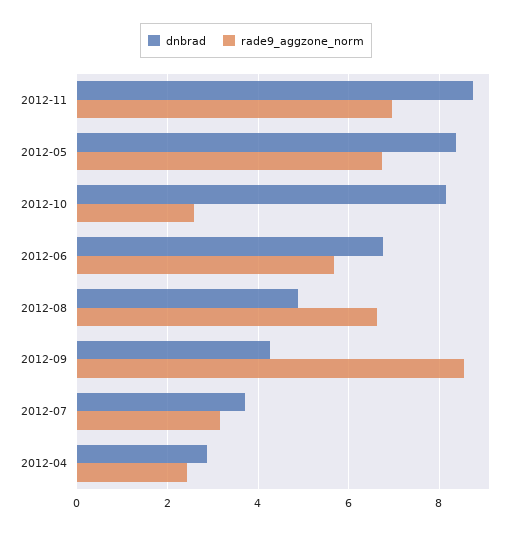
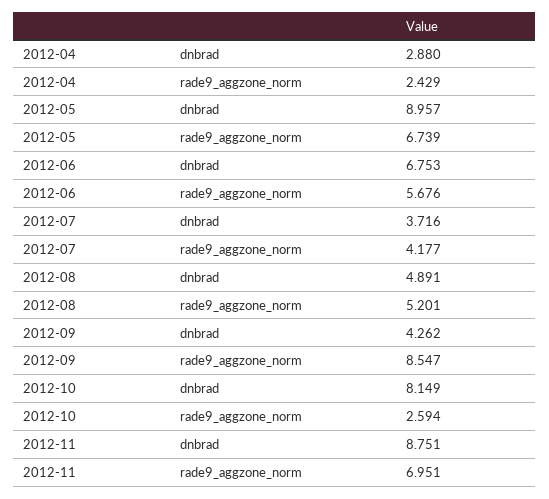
  {
    "dnbrad": {
      "2012-11": 8.751,
-     "2012-05": 8.4,
+     "2012-05": 8.957,
      "2012-10": 8.149,
      "2012-06": 6.753,
      "2012-08": 4.891,
      "2012-09": 4.262,
      "2012-07": 3.716,
      "2012-04": 2.88
    },
    "rade9_aggzone_norm": {
      "2012-11": 6.951,
      "2012-05": 6.739,
      "2012-10": 2.594,
      "2012-06": 5.676,
-     "2012-08": 6.6,
+     "2012-08": 5.201,
      "2012-09": 8.547,
-     "2012-07": 3.2,
+     "2012-07": 4.177,
      "2012-04": 2.429
    }
  }

